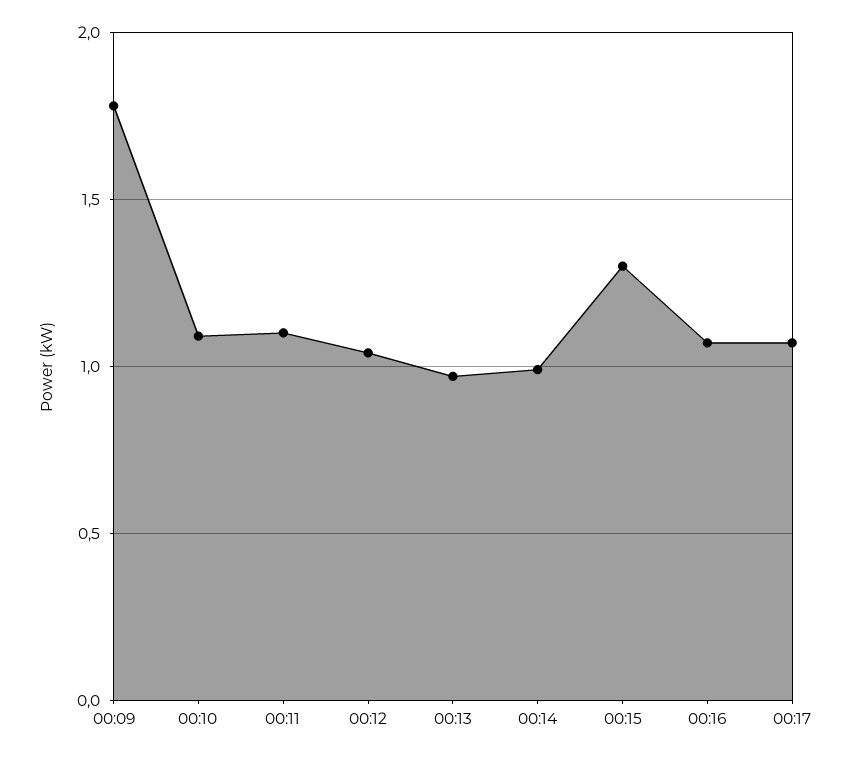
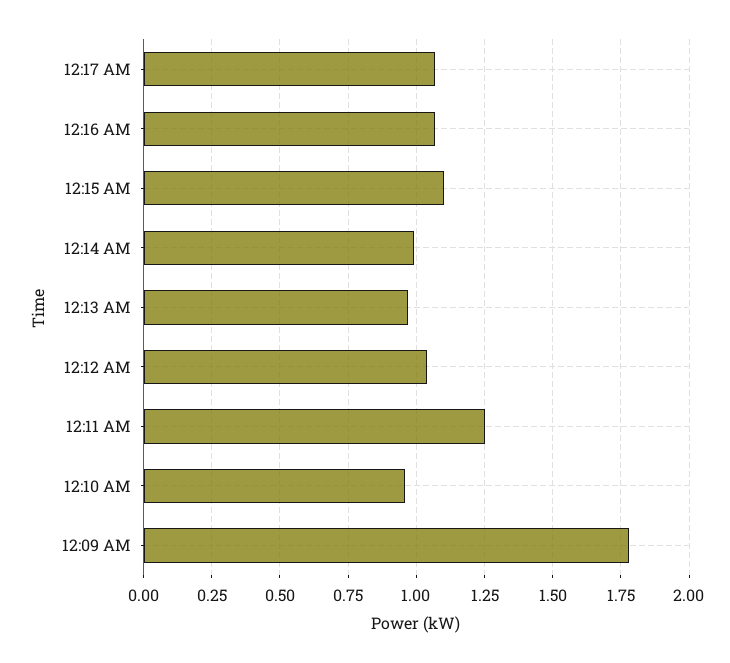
  {
    "00:09": 1.8,
-   "00:10": 1.1,
+   "00:10": 0.95,
-   "00:11": 1.1,
+   "00:11": 1.25,
    "00:12": 1.05,
    "00:13": 0.95,
    "00:14": 1,
-   "00:15": 1.3,
+   "00:15": 1.1,
    "00:16": 1.05,
    "00:17": 1.05
  }

